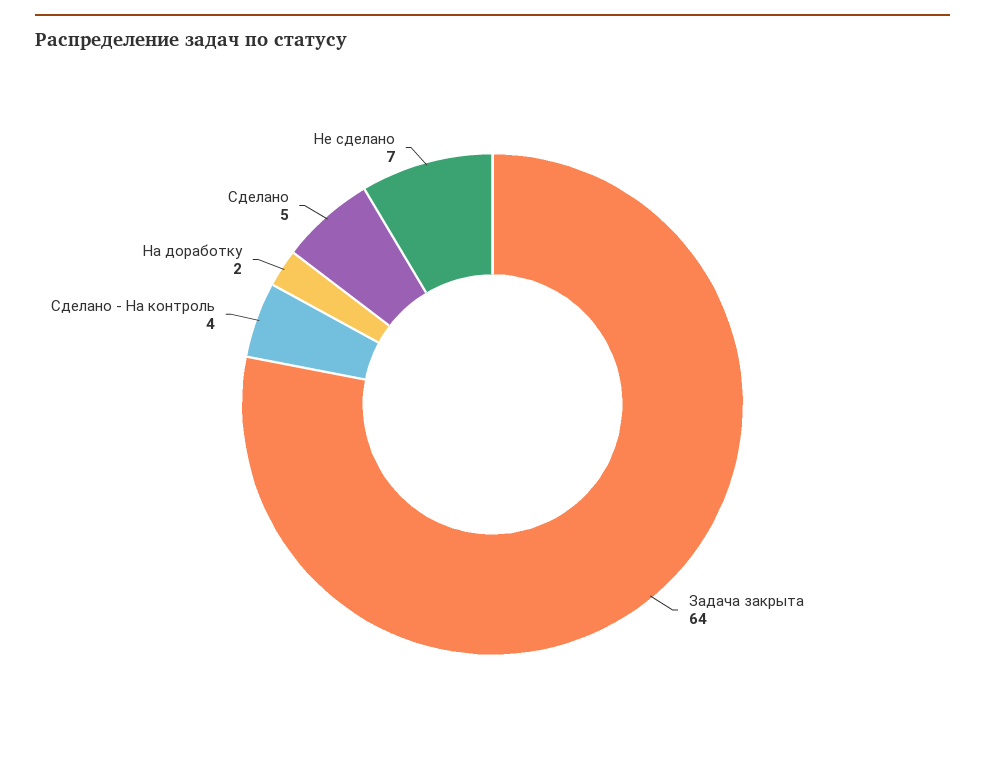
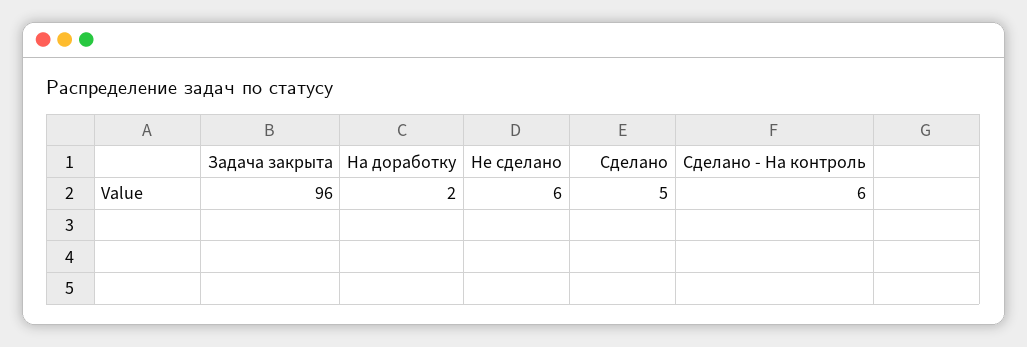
  {
-   "Задача закрыта": 64,
+   "Задача закрыта": 96,
-   "Сделано - На контроль": 4,
+   "Сделано - На контроль": 6,
    "На доработку": 2,
    "Сделано": 5,
-   "Не сделано": 7
+   "Не сделано": 6
  }

